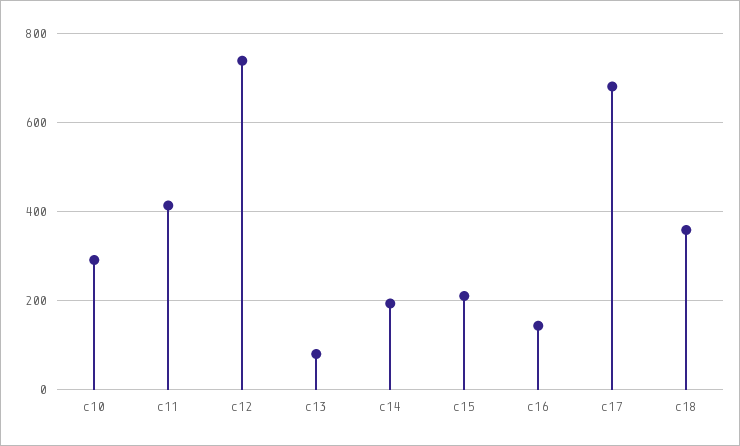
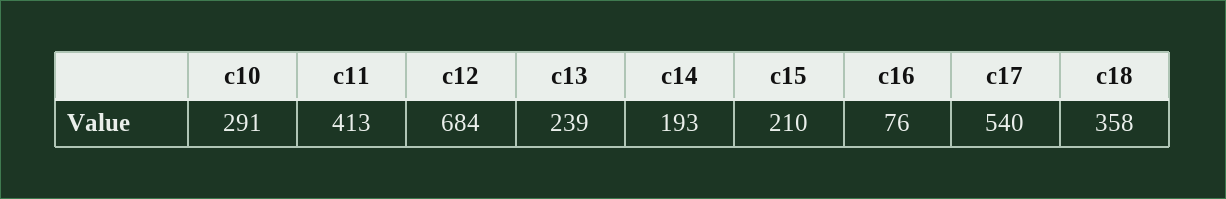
  {
    "c10": 291,
    "c11": 413,
-   "c12": 740,
+   "c12": 684,
-   "c13": 80,
+   "c13": 239,
    "c14": 193,
    "c15": 210,
-   "c16": 140,
+   "c16": 76,
-   "c17": 680,
+   "c17": 540,
    "c18": 358
  }

